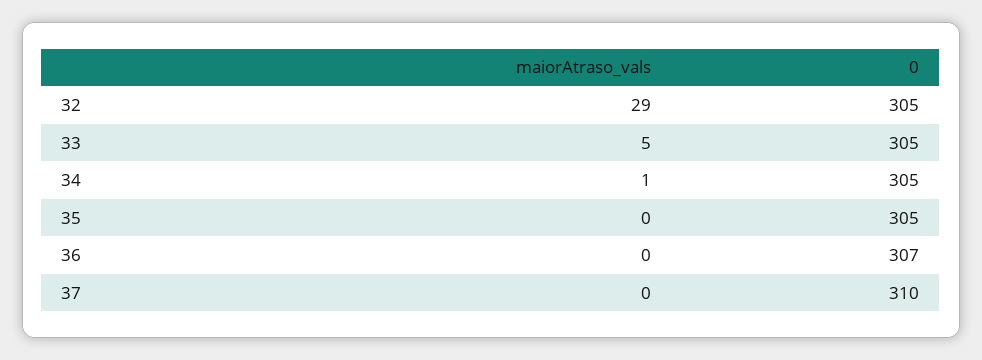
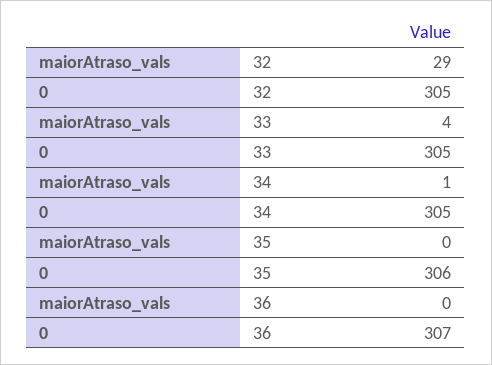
  {
    "maiorAtraso_vals": {
      "32": 29,
-     "33": 5,
+     "33": 4,
      "34": 1,
      "35": 0,
-     "36": 0,
+     "36": 0
-     "37": 0
    },
    "0": {
      "32": 305,
      "33": 305,
      "34": 305,
-     "35": 305,
+     "35": 306,
-     "36": 307,
+     "36": 307
-     "37": 310
    }
  }

